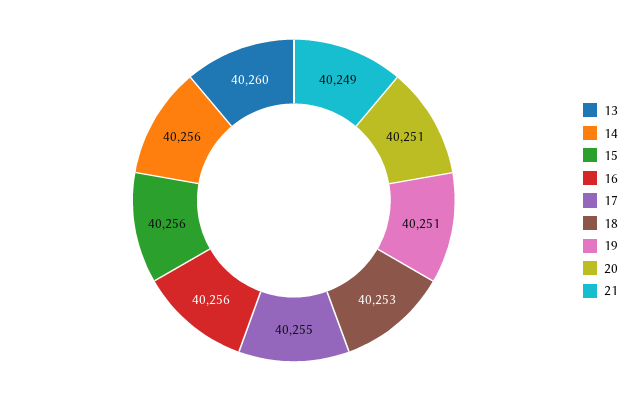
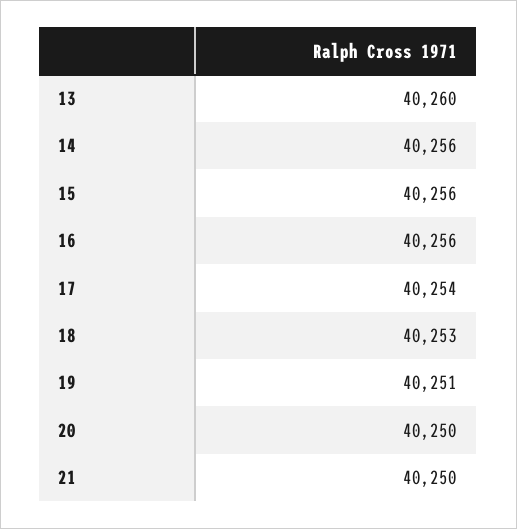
  {
    "13": 40260,
    "14": 40256,
    "15": 40256,
    "16": 40256,
-   "17": 40255,
+   "17": 40254,
    "18": 40253,
    "19": 40251,
-   "20": 40251,
+   "20": 40250,
-   "21": 40249
+   "21": 40250
  }

